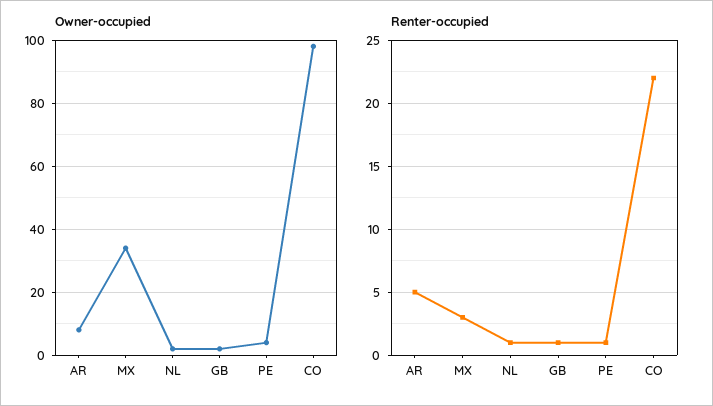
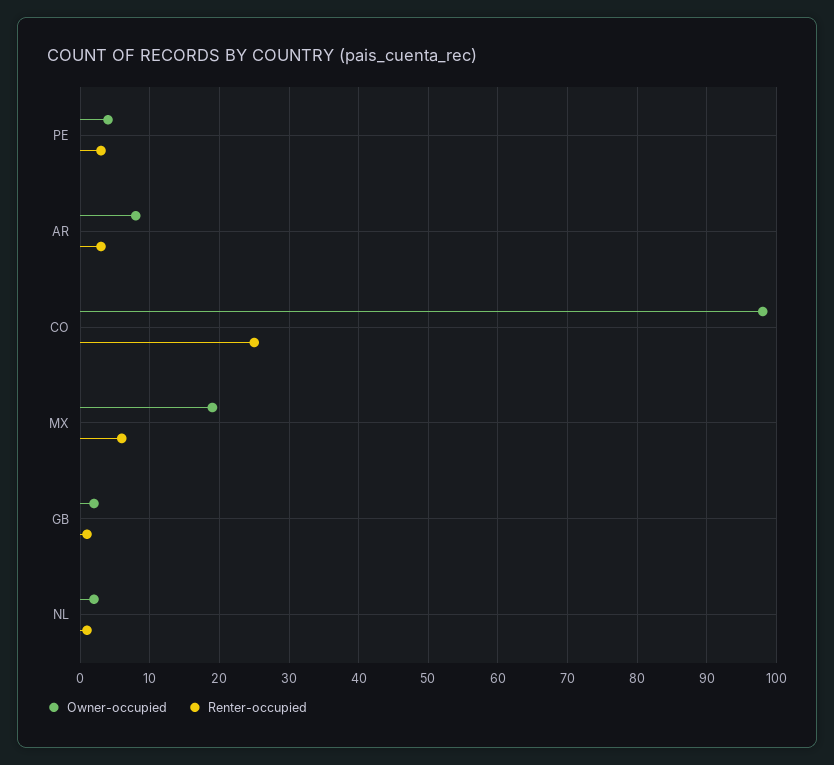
  {
    "Owner-occupied": {
      "AR": 8,
-     "MX": 35,
+     "MX": 19,
      "NL": 2,
      "GB": 2,
      "PE": 4,
      "CO": 98
    },
    "Renter-occupied": {
-     "AR": 5,
+     "AR": 3,
-     "MX": 3,
+     "MX": 6,
      "NL": 1,
      "GB": 1,
-     "PE": 1,
+     "PE": 3,
-     "CO": 22
+     "CO": 25
    }
  }

